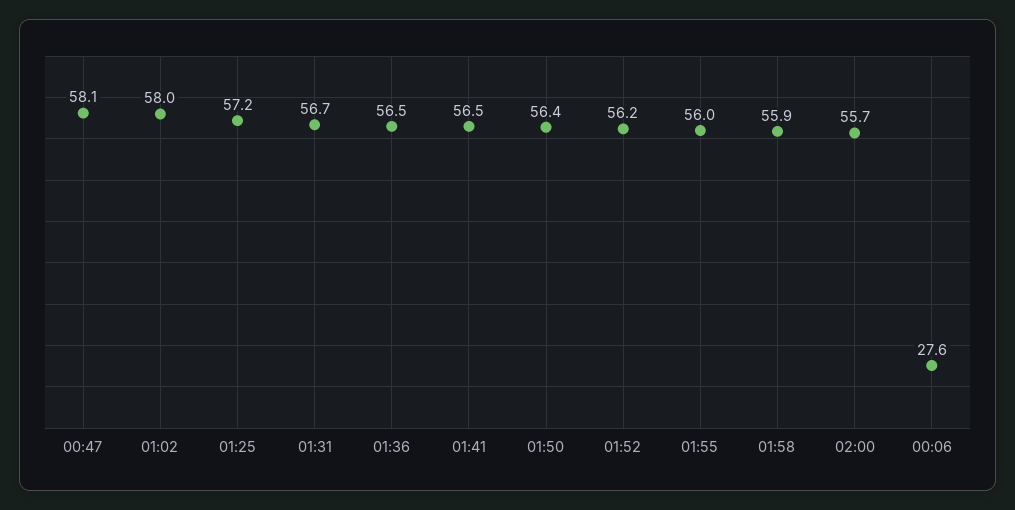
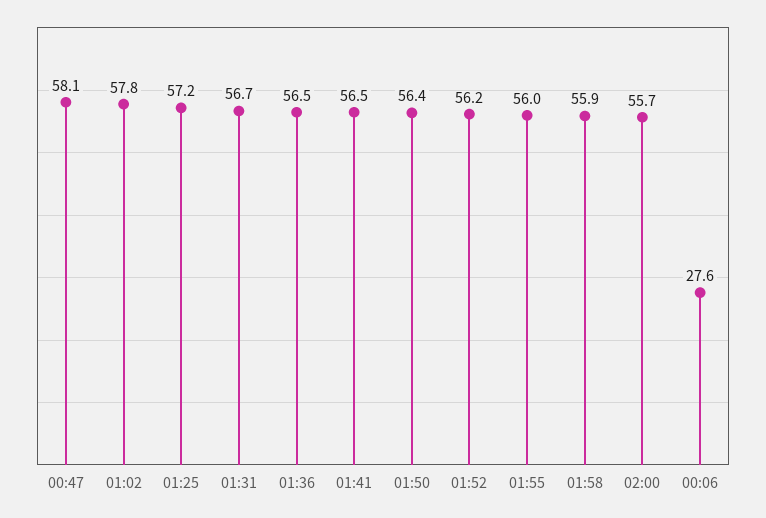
  {
    "00:47": 58.1,
-   "01:02": 58,
+   "01:02": 57.8,
    "01:25": 57.2,
    "01:31": 56.7,
    "01:36": 56.5,
    "01:41": 56.5,
    "01:50": 56.4,
    "01:52": 56.2,
    "01:55": 56,
    "01:58": 55.9,
    "02:00": 55.7,
    "00:06": 27.6
  }

